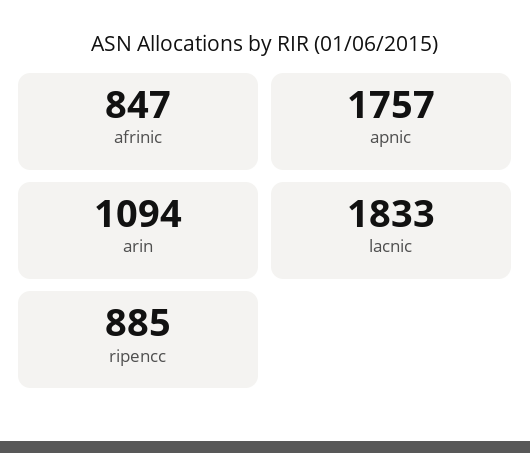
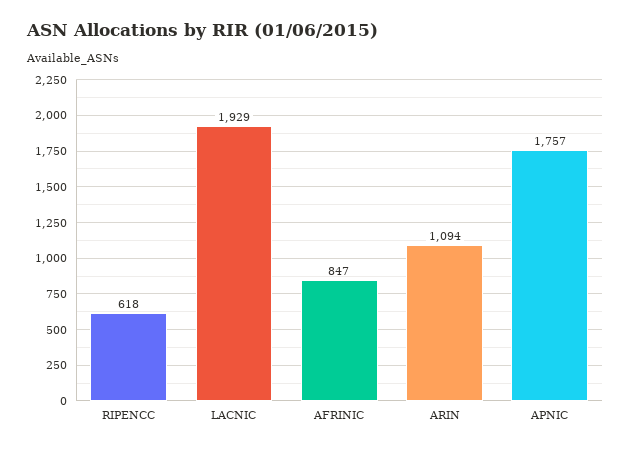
  {
    "afrinic": 847,
    "apnic": 1757,
    "arin": 1094,
-   "lacnic": 1833,
+   "lacnic": 1929,
-   "ripencc": 885
+   "ripencc": 618
  }

